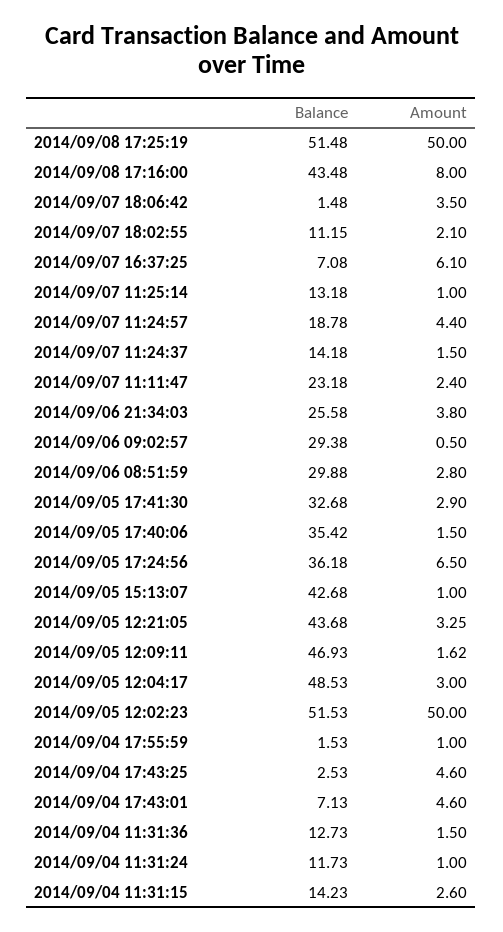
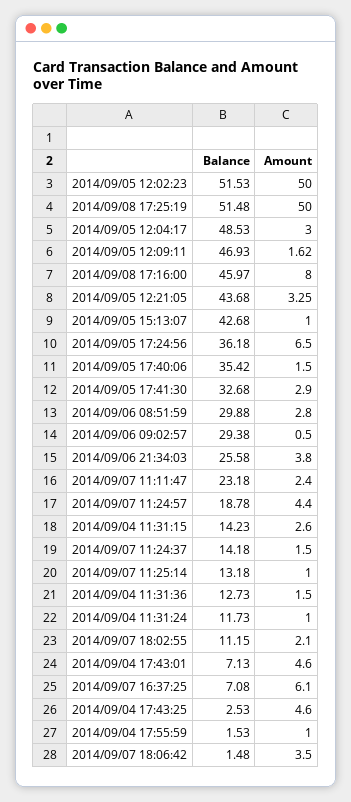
  {
    "Balance": {
      "2014/09/08 17:25:19": 51.48,
-     "2014/09/08 17:16:00": 43.48,
+     "2014/09/08 17:16:00": 45.97,
      "2014/09/07 18:06:42": 1.48,
      "2014/09/07 18:02:55": 11.15,
      "2014/09/07 16:37:25": 7.08,
      "2014/09/07 11:25:14": 13.18,
      "2014/09/07 11:24:57": 18.78,
      "2014/09/07 11:24:37": 14.18,
      "2014/09/07 11:11:47": 23.18,
      "2014/09/06 21:34:03": 25.58,
      "2014/09/06 09:02:57": 29.38,
      "2014/09/06 08:51:59": 29.88,
      "2014/09/05 17:41:30": 32.68,
      "2014/09/05 17:40:06": 35.42,
      "2014/09/05 17:24:56": 36.18,
      "2014/09/05 15:13:07": 42.68,
      "2014/09/05 12:21:05": 43.68,
      "2014/09/05 12:09:11": 46.93,
      "2014/09/05 12:04:17": 48.53,
      "2014/09/05 12:02:23": 51.53,
      "2014/09/04 17:55:59": 1.53,
      "2014/09/04 17:43:25": 2.53,
      "2014/09/04 17:43:01": 7.13,
      "2014/09/04 11:31:36": 12.73,
      "2014/09/04 11:31:24": 11.73,
      "2014/09/04 11:31:15": 14.23
    },
    "Amount": {
      "2014/09/08 17:25:19": 50,
      "2014/09/08 17:16:00": 8,
      "2014/09/07 18:06:42": 3.5,
      "2014/09/07 18:02:55": 2.1,
      "2014/09/07 16:37:25": 6.1,
      "2014/09/07 11:25:14": 1,
      "2014/09/07 11:24:57": 4.4,
      "2014/09/07 11:24:37": 1.5,
      "2014/09/07 11:11:47": 2.4,
      "2014/09/06 21:34:03": 3.8,
      "2014/09/06 09:02:57": 0.5,
      "2014/09/06 08:51:59": 2.8,
      "2014/09/05 17:41:30": 2.9,
      "2014/09/05 17:40:06": 1.5,
      "2014/09/05 17:24:56": 6.5,
      "2014/09/05 15:13:07": 1,
      "2014/09/05 12:21:05": 3.25,
      "2014/09/05 12:09:11": 1.62,
      "2014/09/05 12:04:17": 3,
      "2014/09/05 12:02:23": 50,
      "2014/09/04 17:55:59": 1,
      "2014/09/04 17:43:25": 4.6,
      "2014/09/04 17:43:01": 4.6,
      "2014/09/04 11:31:36": 1.5,
      "2014/09/04 11:31:24": 1,
      "2014/09/04 11:31:15": 2.6
    }
  }

